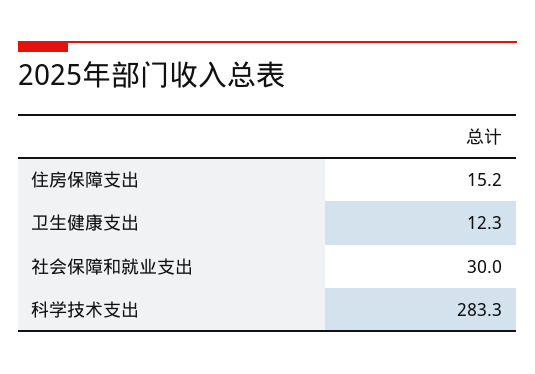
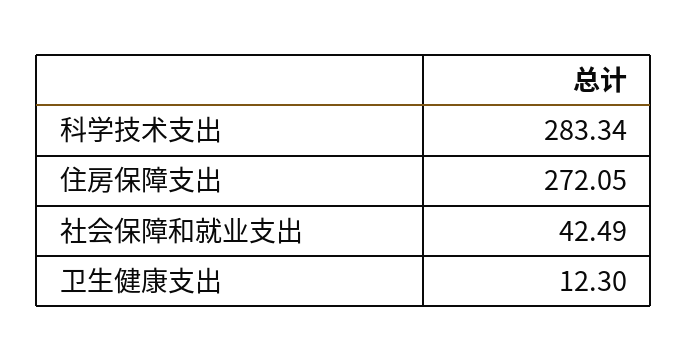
  {
-   "住房保障支出": 15.2,
+   "住房保障支出": 272.05,
    "卫生健康支出": 12.3,
-   "社会保障和就业支出": 30,
+   "社会保障和就业支出": 42.49,
    "科学技术支出": 283.34
  }

